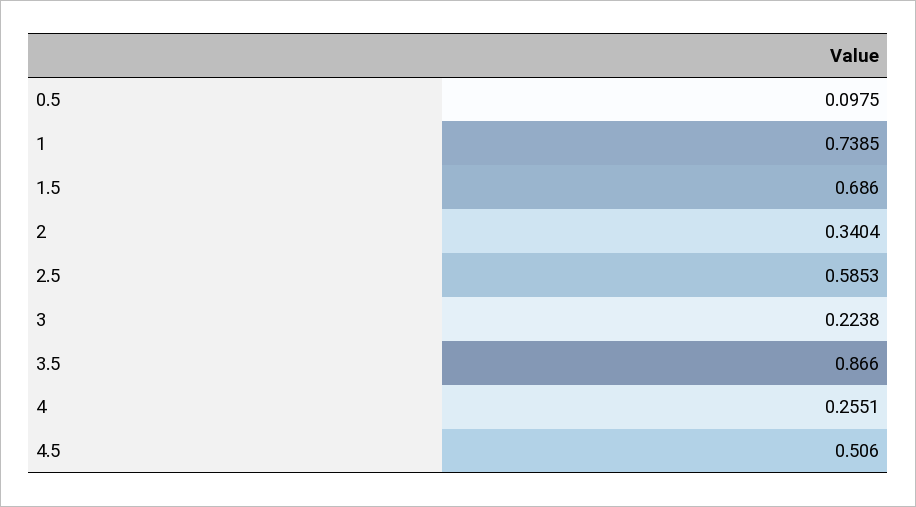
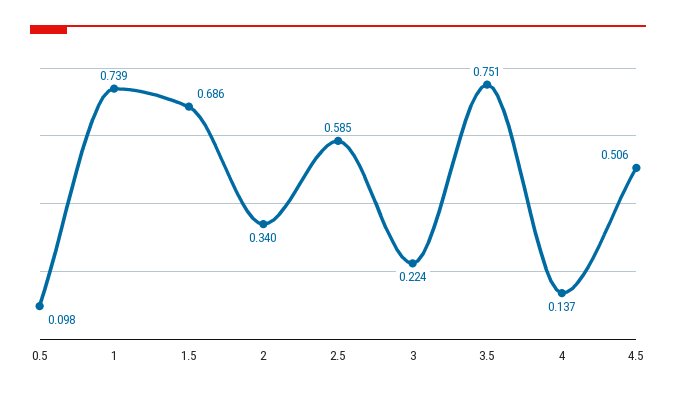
  {
    "0.5": 0.0975,
    "1": 0.7385,
    "1.5": 0.686,
    "2": 0.3404,
    "2.5": 0.5853,
    "3": 0.2238,
-   "3.5": 0.866,
+   "3.5": 0.751,
-   "4": 0.2551,
+   "4": 0.137,
    "4.5": 0.506
  }

